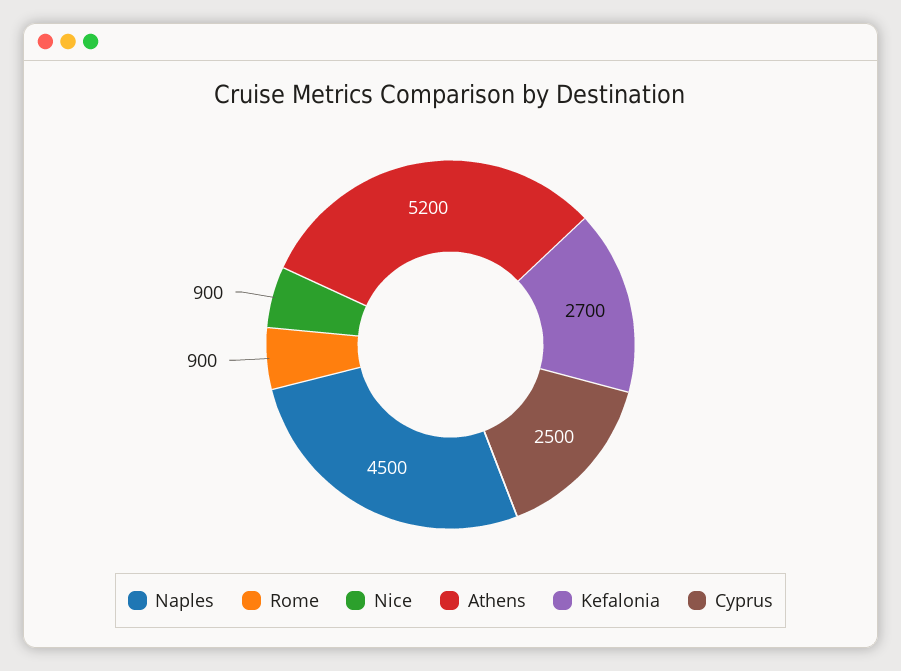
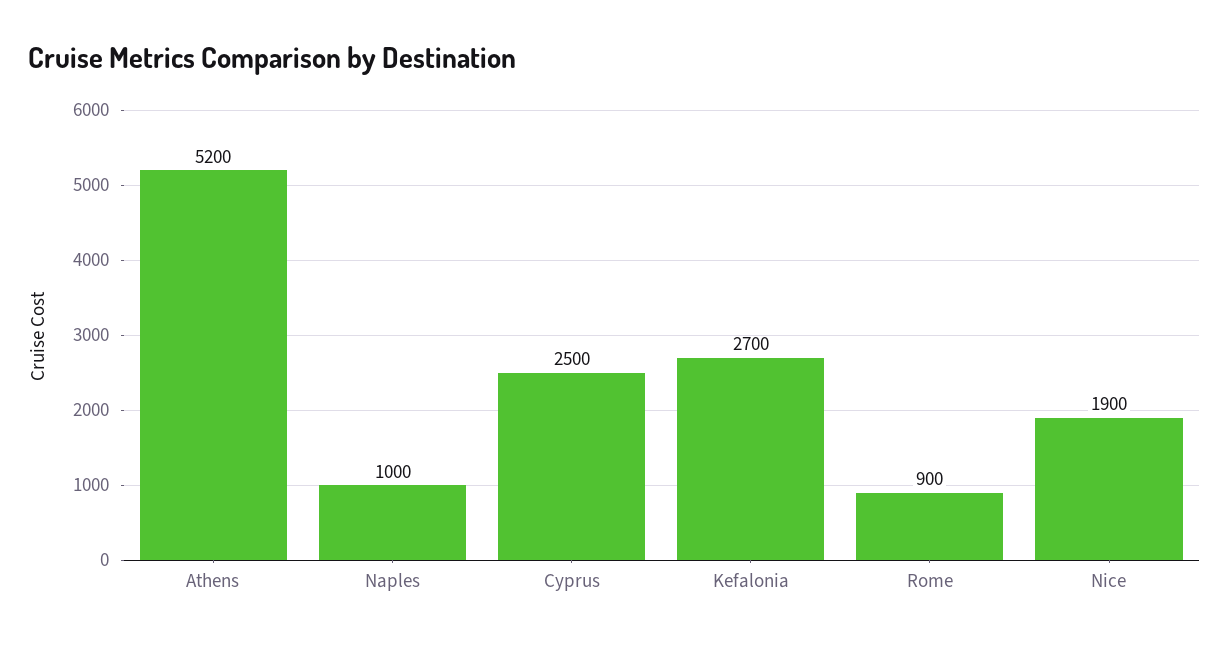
  {
-   "Naples": 4500,
+   "Naples": 1000,
    "Rome": 900,
-   "Nice": 900,
+   "Nice": 1900,
    "Athens": 5200,
    "Kefalonia": 2700,
    "Cyprus": 2500
  }

